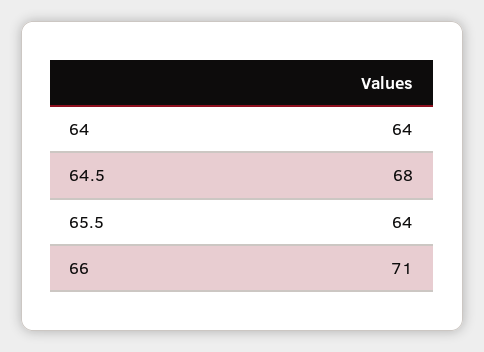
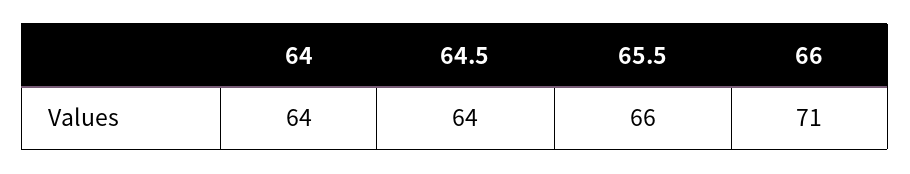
  {
    "64": 64,
-   "64.5": 68,
+   "64.5": 64,
-   "65.5": 64,
+   "65.5": 66,
    "66": 71
  }

